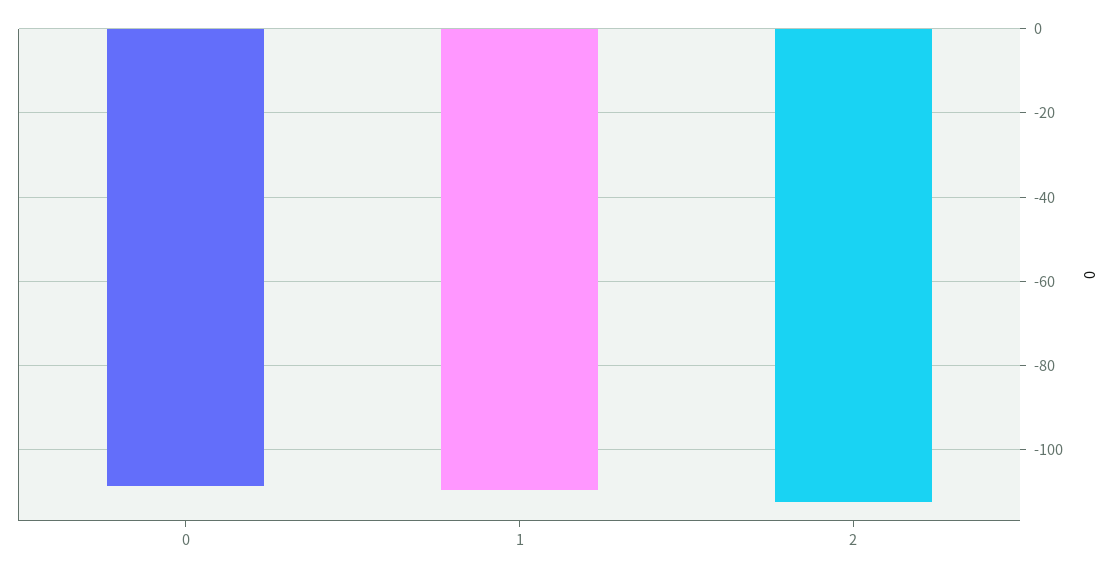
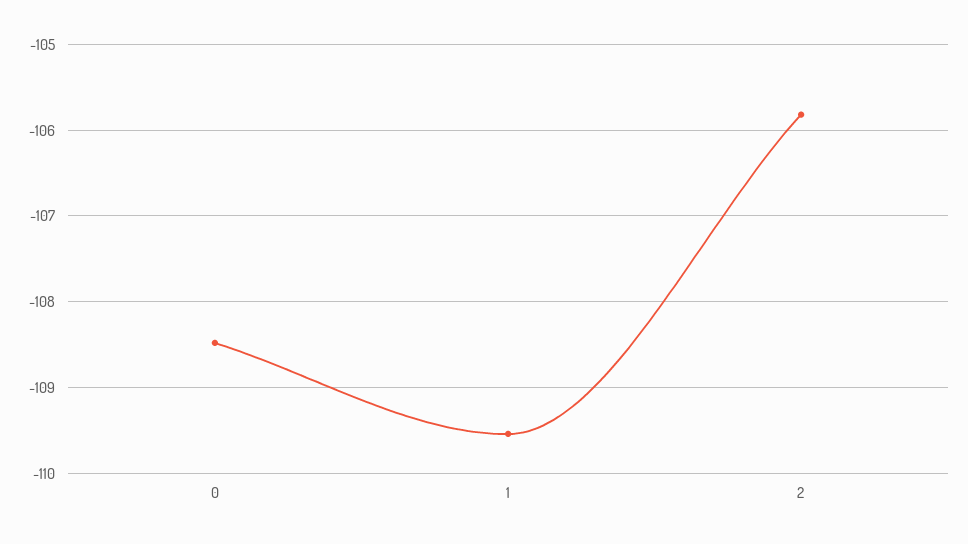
  {
    "0": -108.5,
    "1": -109.5,
-   "2": -112
+   "2": -105.8
  }

